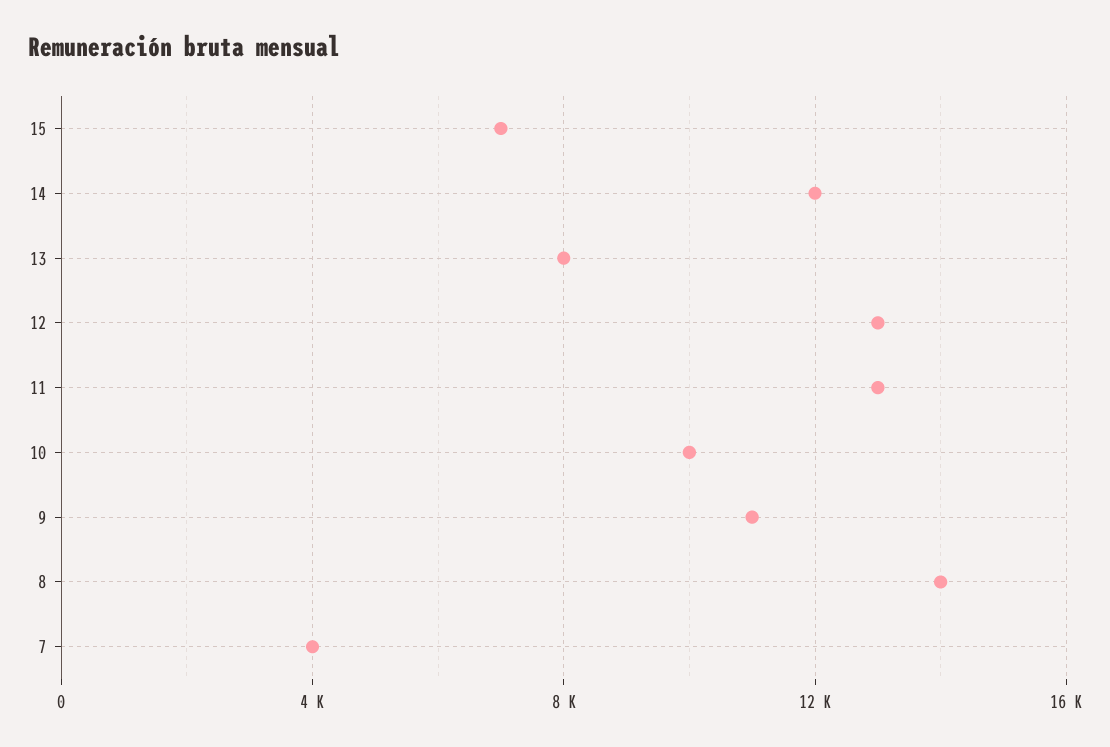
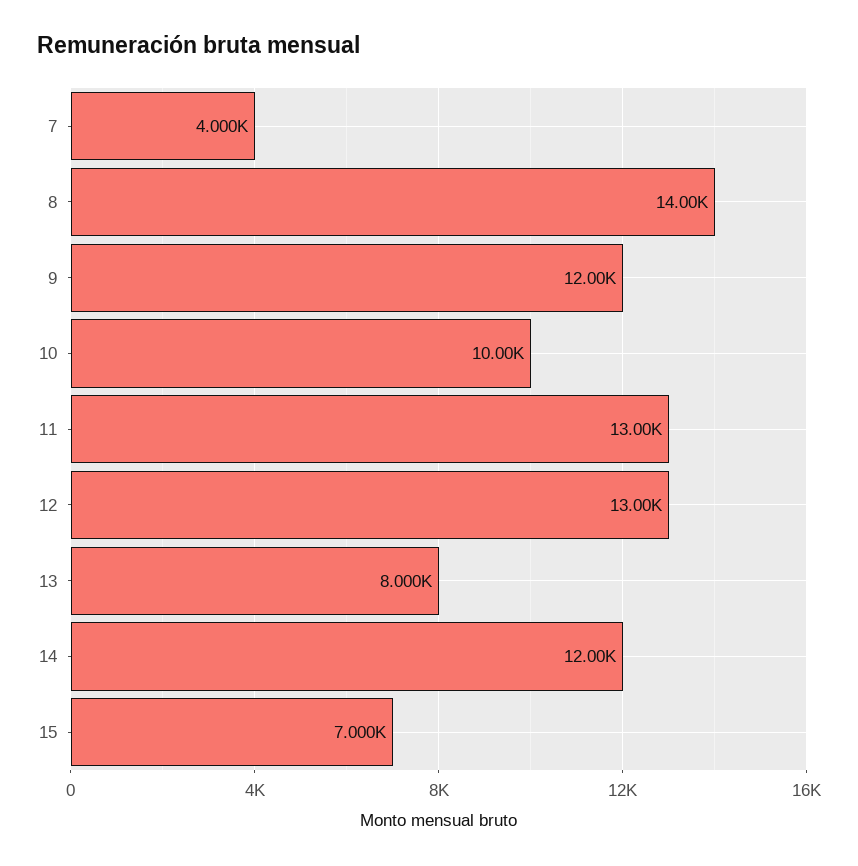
  {
    "15": 7000,
    "14": 12000,
    "13": 8000,
    "12": 13000,
    "11": 13000,
    "10": 10000,
-   "9": 11000,
+   "9": 12000,
    "8": 14000,
    "7": 4000
  }

